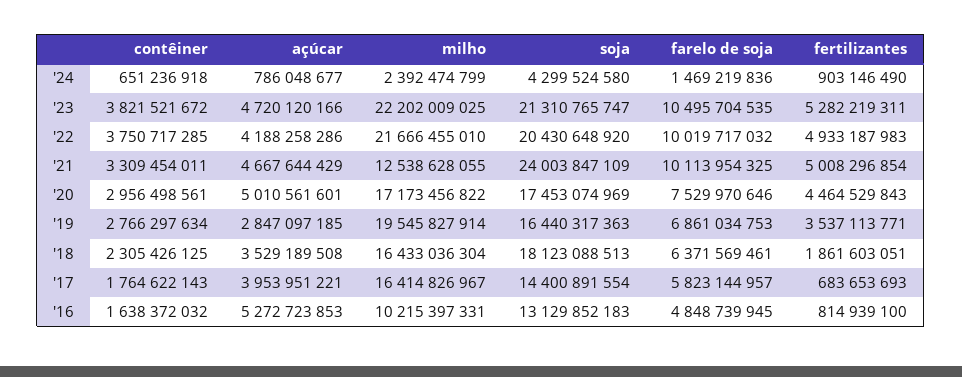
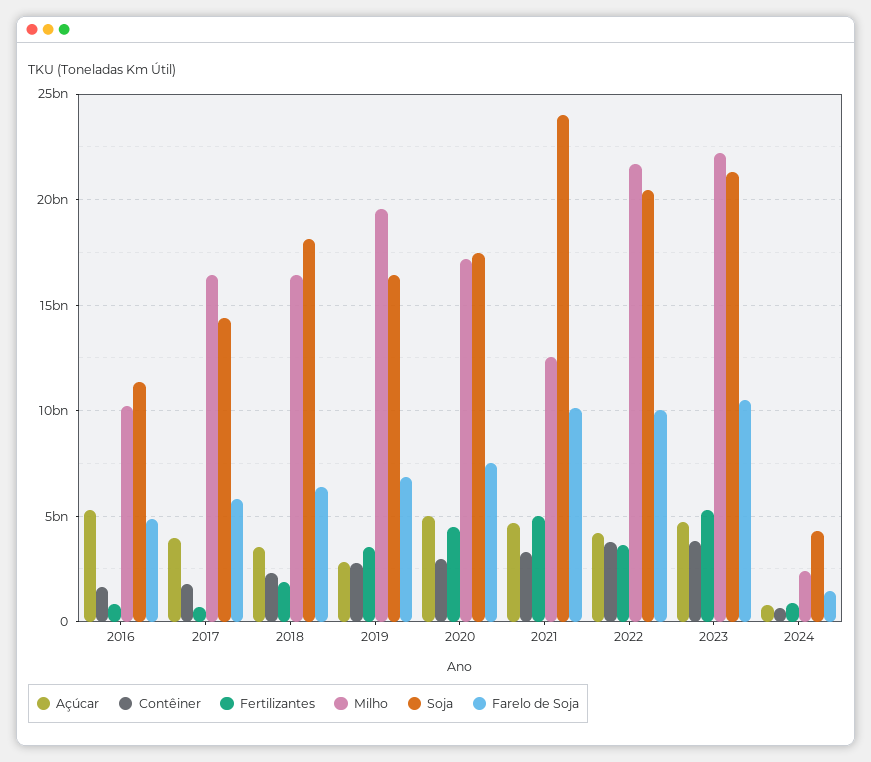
  {
    "contêiner": {
      "'24": 651236918,
      "'23": 3821521672,
      "'22": 3750717285,
      "'21": 3309454011,
      "'20": 2956498561,
      "'19": 2766297634,
      "'18": 2305426125,
      "'17": 1764622143,
      "'16": 1638372032
    },
    "açúcar": {
      "'24": 786048677,
      "'23": 4720120166,
      "'22": 4188258286,
      "'21": 4667644429,
      "'20": 5010561601,
      "'19": 2847097185,
      "'18": 3529189508,
      "'17": 3953951221,
      "'16": 5272723853
    },
    "milho": {
      "'24": 2392474799,
      "'23": 22202009025,
      "'22": 21666455010,
      "'21": 12538628055,
      "'20": 17173456822,
      "'19": 19545827914,
      "'18": 16433036304,
      "'17": 16414826967,
      "'16": 10215397331
    },
    "soja": {
      "'24": 4299524580,
      "'23": 21310765747,
      "'22": 20430648920,
      "'21": 24003847109,
      "'20": 17453074969,
      "'19": 16440317363,
      "'18": 18123088513,
      "'17": 14400891554,
-     "'16": 13129852183
+     "'16": 11500000000
    },
    "farelo de soja": {
      "'24": 1469219836,
      "'23": 10495704535,
      "'22": 10019717032,
      "'21": 10113954325,
      "'20": 7529970646,
      "'19": 6861034753,
      "'18": 6371569461,
      "'17": 5823144957,
      "'16": 4848739945
    },
    "fertilizantes": {
      "'24": 903146490,
      "'23": 5282219311,
-     "'22": 4933187983,
+     "'22": 3500000000,
      "'21": 5008296854,
      "'20": 4464529843,
      "'19": 3537113771,
      "'18": 1861603051,
      "'17": 683653693,
      "'16": 814939100
    }
  }

